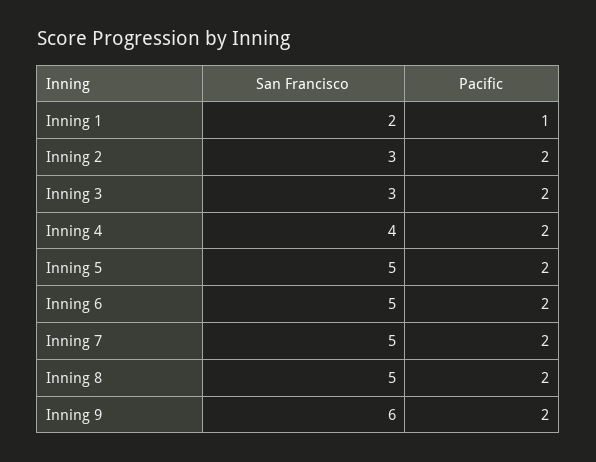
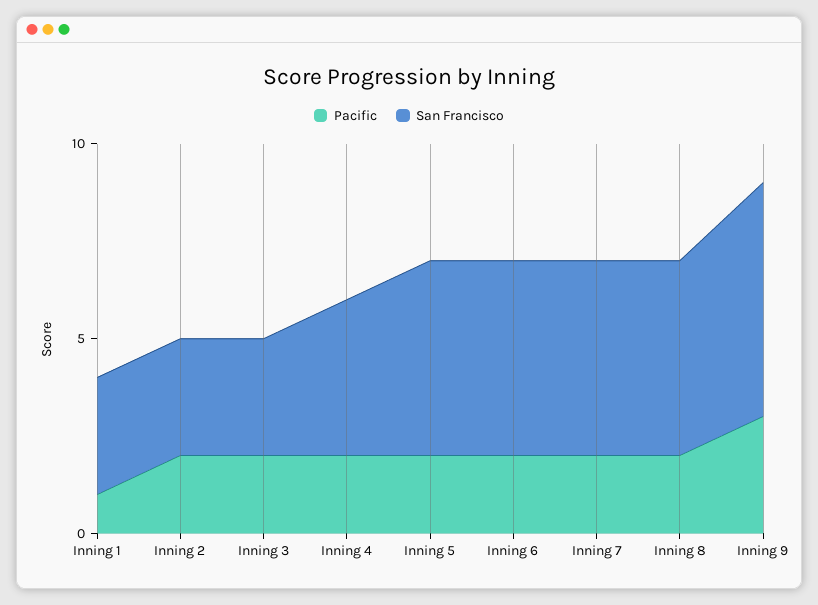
  {
    "San Francisco": {
-     "Inning 1": 2,
+     "Inning 1": 3,
      "Inning 2": 3,
      "Inning 3": 3,
      "Inning 4": 4,
      "Inning 5": 5,
      "Inning 6": 5,
      "Inning 7": 5,
      "Inning 8": 5,
      "Inning 9": 6
    },
    "Pacific": {
      "Inning 1": 1,
      "Inning 2": 2,
      "Inning 3": 2,
      "Inning 4": 2,
      "Inning 5": 2,
      "Inning 6": 2,
      "Inning 7": 2,
      "Inning 8": 2,
-     "Inning 9": 2
+     "Inning 9": 3
    }
  }

